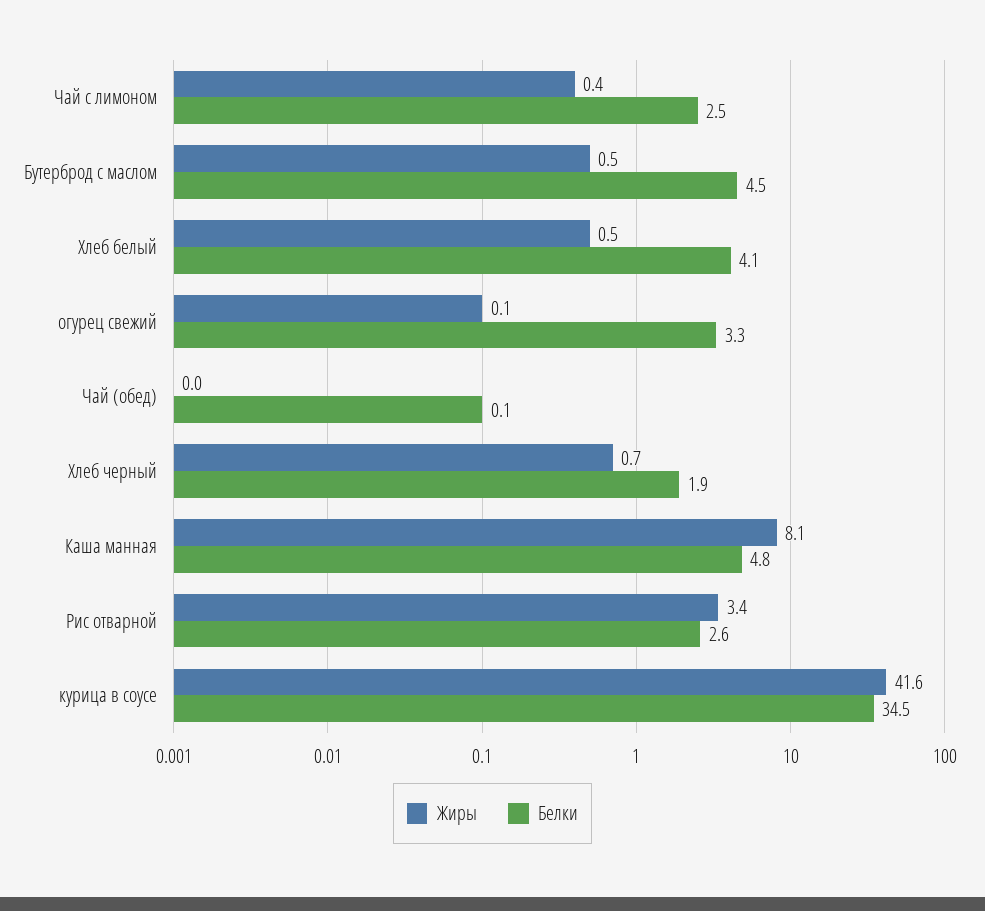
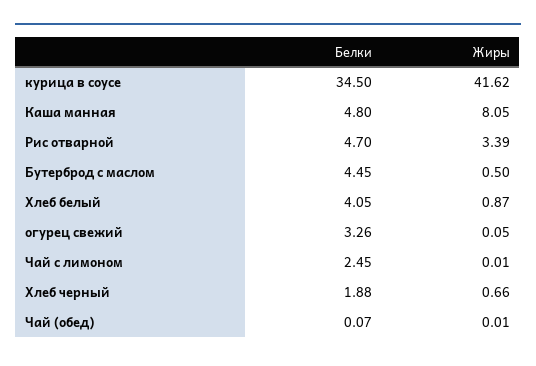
  {
    "Жиры": {
-     "Чай с лимоном": 0.4,
+     "Чай с лимоном": 0.01,
      "Бутерброд с маслом": 0.5,
-     "Хлеб белый": 0.5,
+     "Хлеб белый": 0.87,
      "огурец свежий": 0.05,
      "Чай (обед)": 0.01,
      "Хлеб черный": 0.66,
      "Каша манная": 8.05,
      "Рис отварной": 3.39,
      "курица в соусе": 41.62
    },
    "Белки": {
      "Чай с лимоном": 2.45,
      "Бутерброд с маслом": 4.45,
      "Хлеб белый": 4.05,
      "огурец свежий": 3.26,
      "Чай (обед)": 0.07,
      "Хлеб черный": 1.88,
      "Каша манная": 4.8,
-     "Рис отварной": 2.6,
+     "Рис отварной": 4.7,
      "курица в соусе": 34.5
    }
  }

